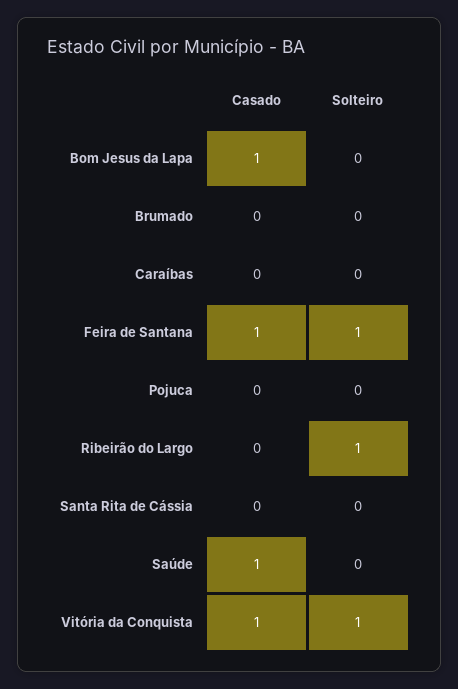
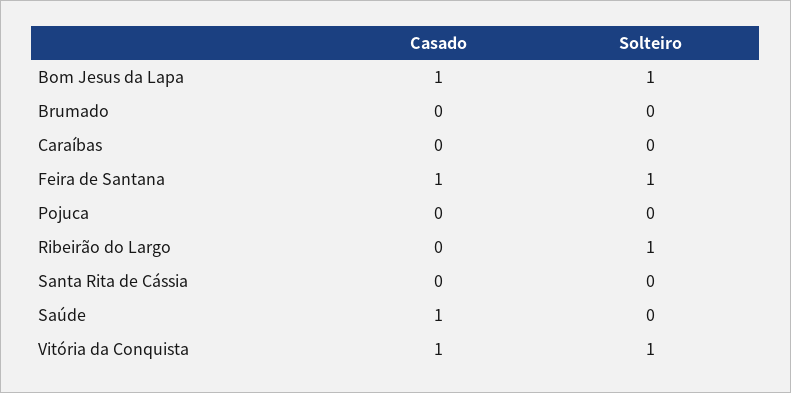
  {
    "Casado": {
      "Bom Jesus da Lapa": 1,
      "Brumado": 0,
      "Caraíbas": 0,
      "Feira de Santana": 1,
      "Pojuca": 0,
      "Ribeirão do Largo": 0,
      "Santa Rita de Cássia": 0,
      "Saúde": 1,
      "Vitória da Conquista": 1
    },
    "Solteiro": {
-     "Bom Jesus da Lapa": 0,
+     "Bom Jesus da Lapa": 1,
      "Brumado": 0,
      "Caraíbas": 0,
      "Feira de Santana": 1,
      "Pojuca": 0,
      "Ribeirão do Largo": 1,
      "Santa Rita de Cássia": 0,
      "Saúde": 0,
      "Vitória da Conquista": 1
    }
  }

